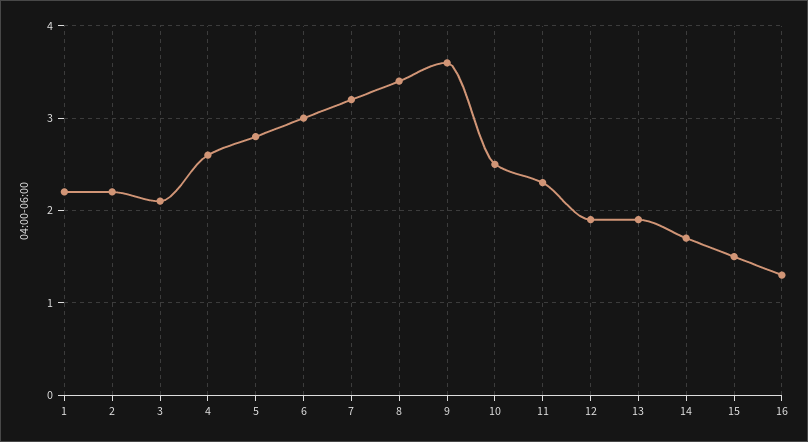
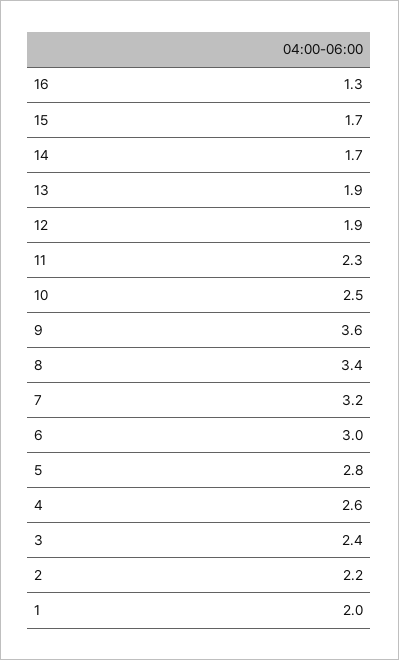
  {
-   "1": 2.2,
+   "1": 2,
    "2": 2.2,
-   "3": 2.1,
+   "3": 2.4,
    "4": 2.6,
    "5": 2.8,
    "6": 3,
    "7": 3.2,
    "8": 3.4,
    "9": 3.6,
    "10": 2.5,
    "11": 2.3,
    "12": 1.9,
    "13": 1.9,
    "14": 1.7,
-   "15": 1.5,
+   "15": 1.7,
    "16": 1.3
  }

